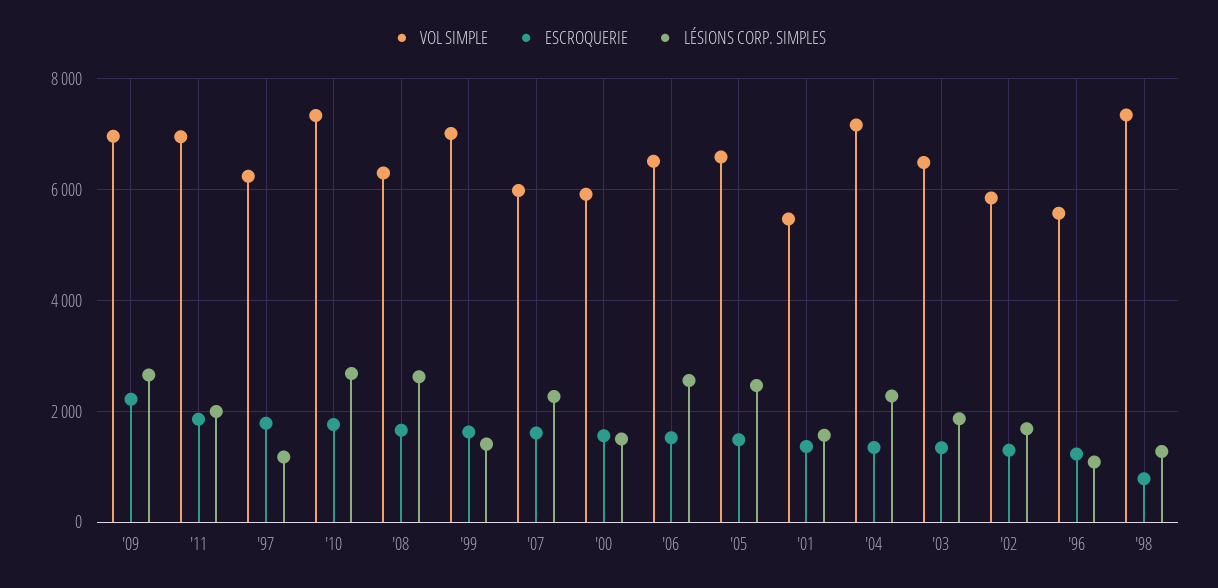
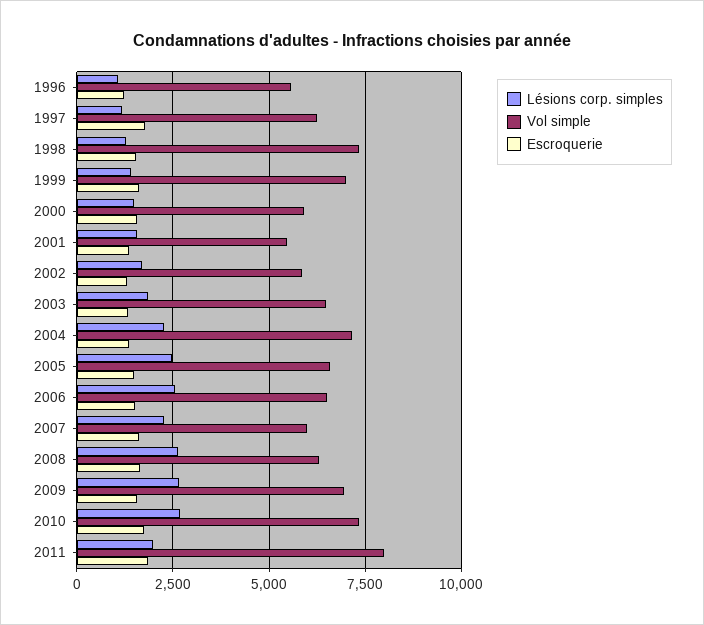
  {
    "VOL SIMPLE": {
      "'09": 7000,
-     "'11": 7000,
+     "'11": 8000,
      "'97": 6200,
      "'10": 7400,
      "'08": 6200,
      "'99": 7000,
      "'07": 6000,
      "'00": 6000,
      "'06": 6600,
      "'05": 6600,
      "'01": 5400,
      "'04": 7200,
      "'03": 6400,
      "'02": 5800,
      "'96": 5600,
      "'98": 7400
    },
    "ESCROQUERIE": {
-     "'09": 2200,
+     "'09": 1500,
      "'11": 1800,
      "'97": 1800,
      "'10": 1800,
      "'08": 1600,
      "'99": 1600,
      "'07": 1600,
      "'00": 1600,
      "'06": 1600,
      "'05": 1400,
      "'01": 1400,
      "'04": 1400,
      "'03": 1400,
      "'02": 1200,
      "'96": 1200,
-     "'98": 800
+     "'98": 1500
    },
    "LÉSIONS CORP. SIMPLES": {
      "'09": 2600,
      "'11": 2000,
      "'97": 1200,
      "'10": 2600,
      "'08": 2600,
      "'99": 1400,
      "'07": 2200,
      "'00": 1400,
      "'06": 2600,
      "'05": 2400,
      "'01": 1600,
      "'04": 2200,
      "'03": 1800,
      "'02": 1600,
      "'96": 1000,
      "'98": 1200
    }
  }

